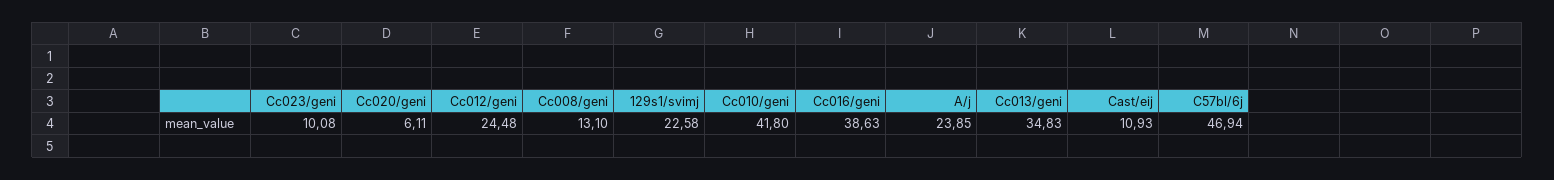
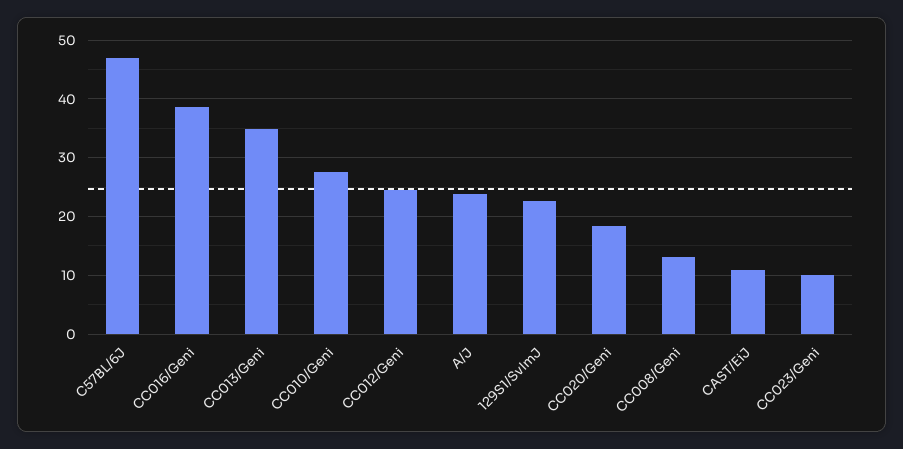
  {
    "Cc023/geni": 10.08,
-   "Cc020/geni": 6.11,
+   "Cc020/geni": 18,
    "Cc012/geni": 24.48,
    "Cc008/geni": 13.1,
    "129s1/svimj": 22.58,
-   "Cc010/geni": 41.8,
+   "Cc010/geni": 28,
    "Cc016/geni": 38.63,
    "A/j": 23.85,
    "Cc013/geni": 34.83,
    "Cast/eij": 10.93,
    "C57bl/6j": 46.94
  }

